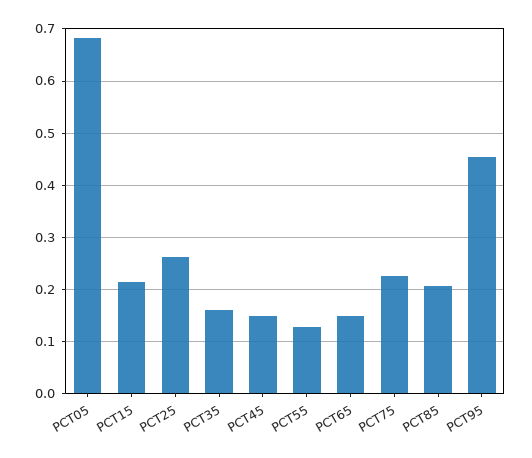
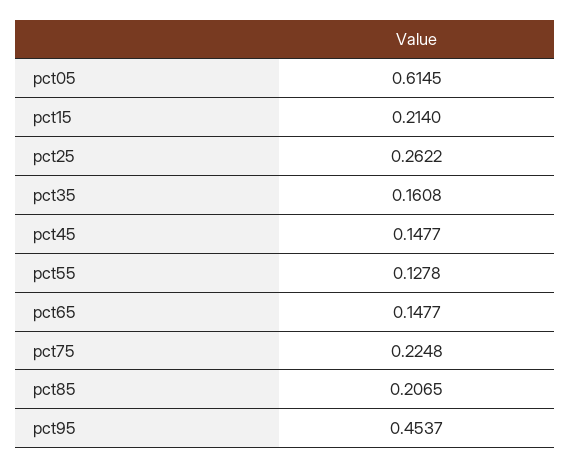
  {
-   "PCT05": 0.68,
+   "PCT05": 0.6145,
    "PCT15": 0.214,
    "PCT25": 0.2622,
    "PCT35": 0.1608,
    "PCT45": 0.1477,
    "PCT55": 0.1278,
    "PCT65": 0.1477,
    "PCT75": 0.2248,
    "PCT85": 0.2065,
    "PCT95": 0.4537
  }

